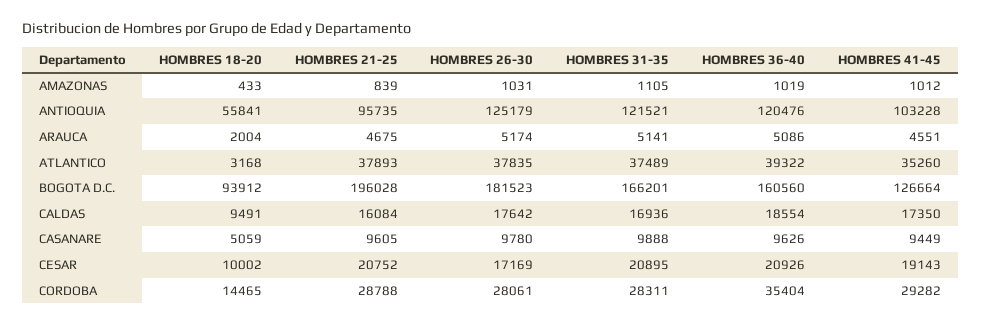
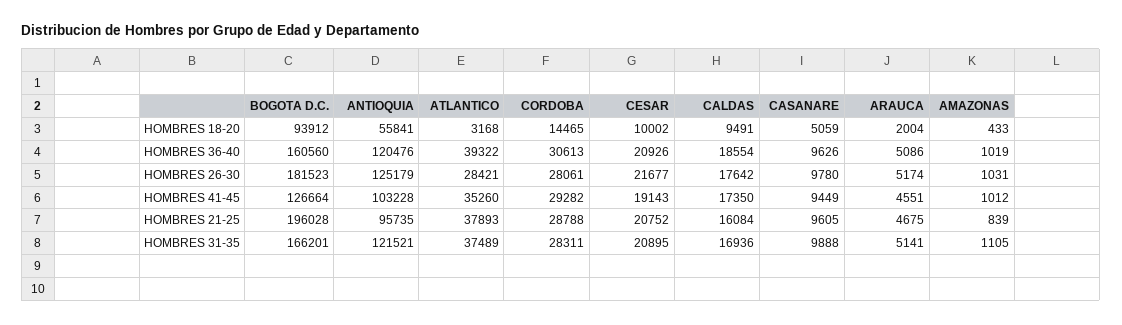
  {
    "HOMBRES 18-20": {
      "AMAZONAS": 433,
      "ANTIOQUIA": 55841,
      "ARAUCA": 2004,
      "ATLANTICO": 3168,
      "BOGOTA D.C.": 93912,
      "CALDAS": 9491,
      "CASANARE": 5059,
      "CESAR": 10002,
      "CORDOBA": 14465
    },
    "HOMBRES 21-25": {
      "AMAZONAS": 839,
      "ANTIOQUIA": 95735,
      "ARAUCA": 4675,
      "ATLANTICO": 37893,
      "BOGOTA D.C.": 196028,
      "CALDAS": 16084,
      "CASANARE": 9605,
      "CESAR": 20752,
      "CORDOBA": 28788
    },
    "HOMBRES 26-30": {
      "AMAZONAS": 1031,
      "ANTIOQUIA": 125179,
      "ARAUCA": 5174,
-     "ATLANTICO": 37835,
+     "ATLANTICO": 28421,
      "BOGOTA D.C.": 181523,
      "CALDAS": 17642,
      "CASANARE": 9780,
-     "CESAR": 17169,
+     "CESAR": 21677,
      "CORDOBA": 28061
    },
    "HOMBRES 31-35": {
      "AMAZONAS": 1105,
      "ANTIOQUIA": 121521,
      "ARAUCA": 5141,
      "ATLANTICO": 37489,
      "BOGOTA D.C.": 166201,
      "CALDAS": 16936,
      "CASANARE": 9888,
      "CESAR": 20895,
      "CORDOBA": 28311
    },
    "HOMBRES 36-40": {
      "AMAZONAS": 1019,
      "ANTIOQUIA": 120476,
      "ARAUCA": 5086,
      "ATLANTICO": 39322,
      "BOGOTA D.C.": 160560,
      "CALDAS": 18554,
      "CASANARE": 9626,
      "CESAR": 20926,
-     "CORDOBA": 35404
+     "CORDOBA": 30613
    },
    "HOMBRES 41-45": {
      "AMAZONAS": 1012,
      "ANTIOQUIA": 103228,
      "ARAUCA": 4551,
      "ATLANTICO": 35260,
      "BOGOTA D.C.": 126664,
      "CALDAS": 17350,
      "CASANARE": 9449,
      "CESAR": 19143,
      "CORDOBA": 29282
    }
  }

